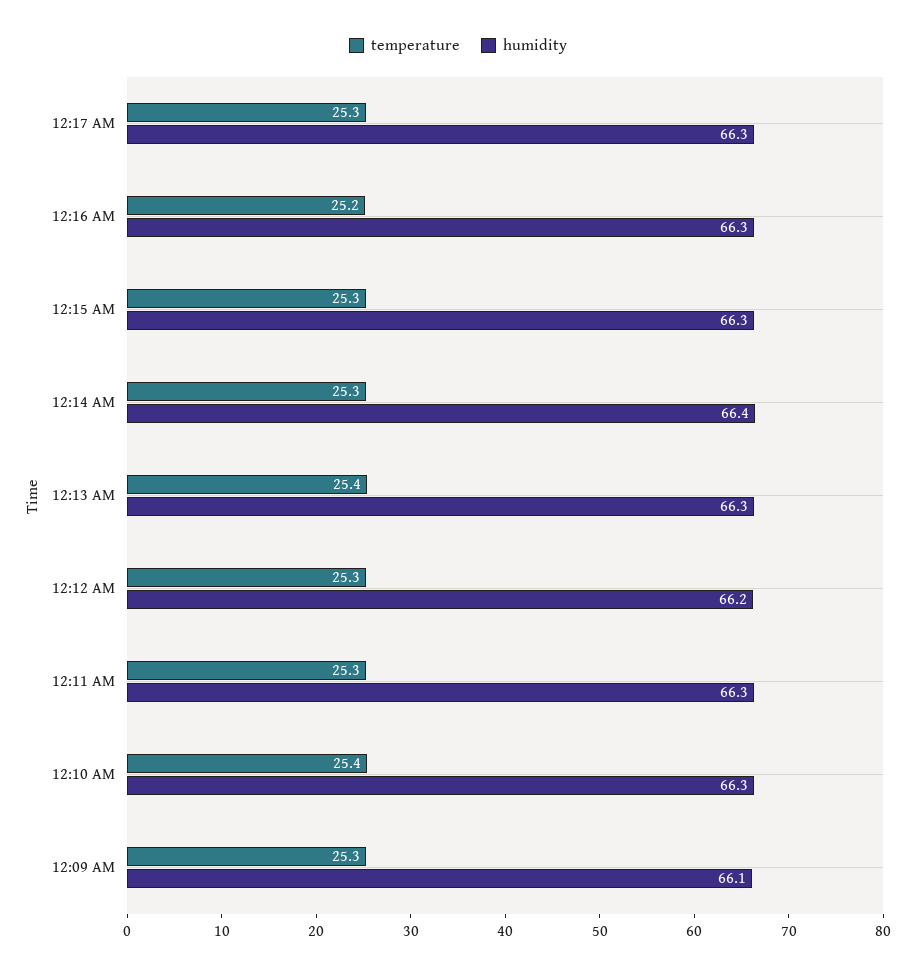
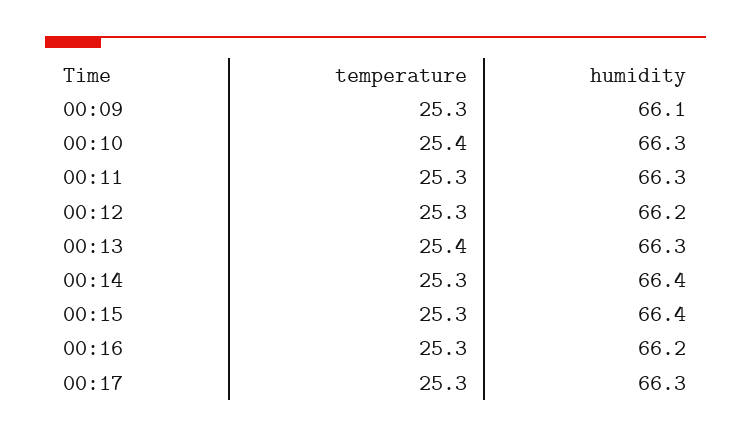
  {
    "temperature": {
      "12:17 AM": 25.3,
-     "12:16 AM": 25.2,
+     "12:16 AM": 25.3,
      "12:15 AM": 25.3,
      "12:14 AM": 25.3,
      "12:13 AM": 25.4,
      "12:12 AM": 25.3,
      "12:11 AM": 25.3,
      "12:10 AM": 25.4,
      "12:09 AM": 25.3
    },
    "humidity": {
      "12:17 AM": 66.3,
-     "12:16 AM": 66.3,
+     "12:16 AM": 66.2,
-     "12:15 AM": 66.3,
+     "12:15 AM": 66.4,
      "12:14 AM": 66.4,
      "12:13 AM": 66.3,
      "12:12 AM": 66.2,
      "12:11 AM": 66.3,
      "12:10 AM": 66.3,
      "12:09 AM": 66.1
    }
  }

